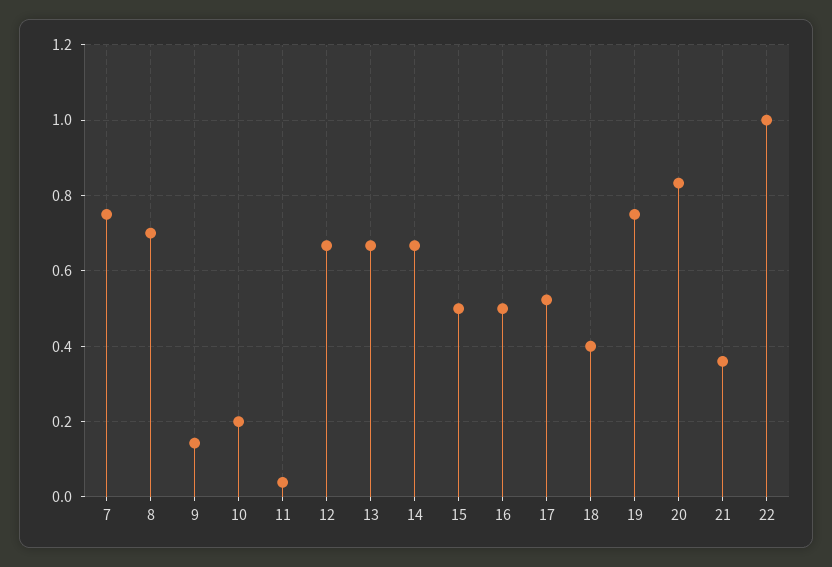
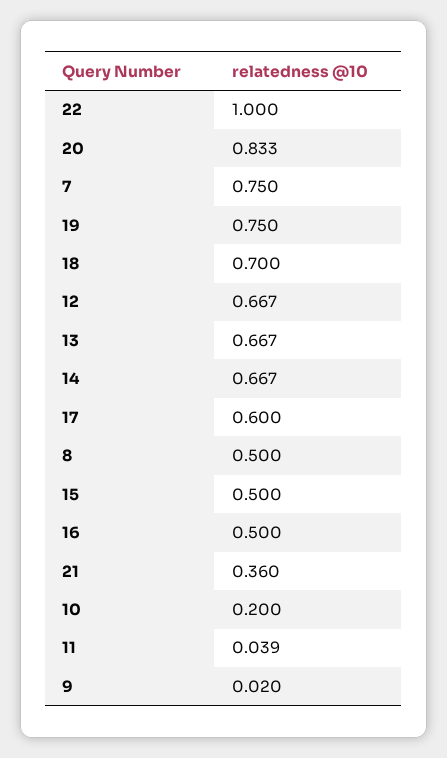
  {
    "7": 0.75,
-   "8": 0.7,
+   "8": 0.5,
-   "9": 0.14,
+   "9": 0.02,
    "10": 0.2,
    "11": 0.039,
    "12": 0.667,
    "13": 0.667,
    "14": 0.667,
    "15": 0.5,
    "16": 0.5,
-   "17": 0.52,
+   "17": 0.6,
-   "18": 0.4,
+   "18": 0.7,
    "19": 0.75,
    "20": 0.833,
    "21": 0.36,
    "22": 1
  }

